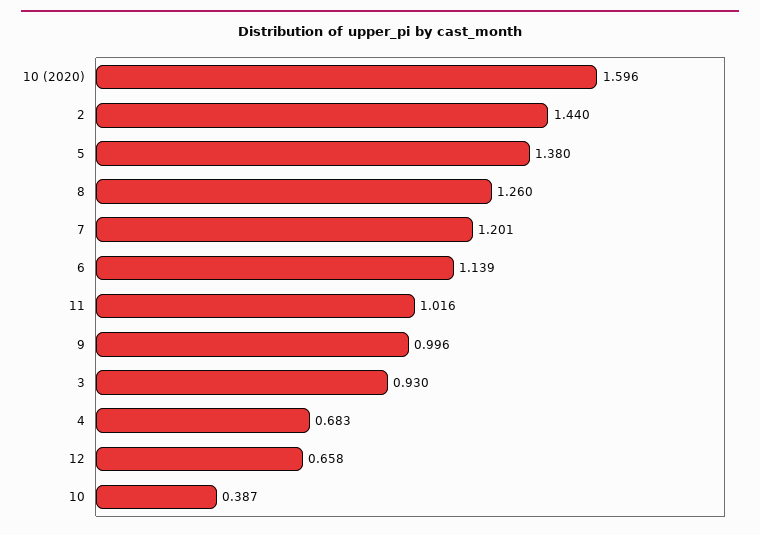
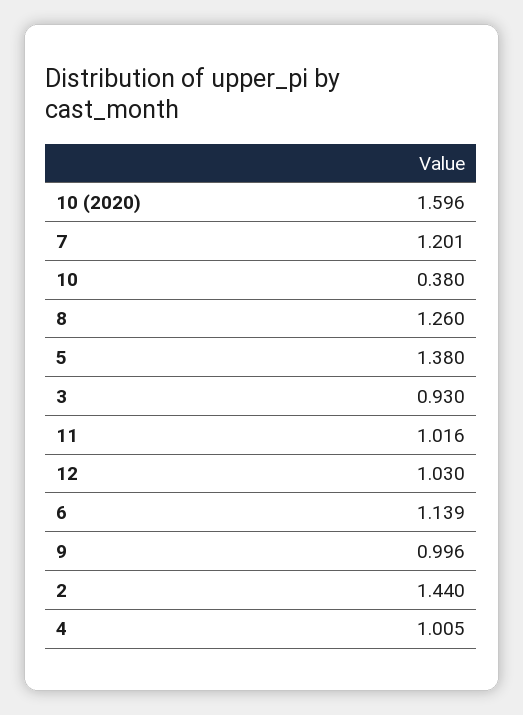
  {
    "10 (2020)": 1.596,
    "2": 1.44,
    "5": 1.38,
    "8": 1.26,
    "7": 1.201,
    "6": 1.139,
    "11": 1.016,
    "9": 0.996,
    "3": 0.93,
-   "4": 0.683,
+   "4": 1.005,
-   "12": 0.658,
+   "12": 1.03,
-   "10": 0.387
+   "10": 0.38
  }

